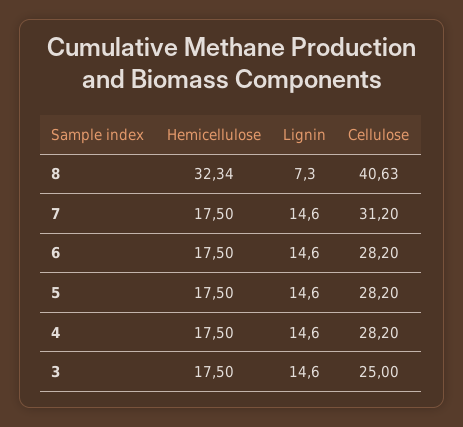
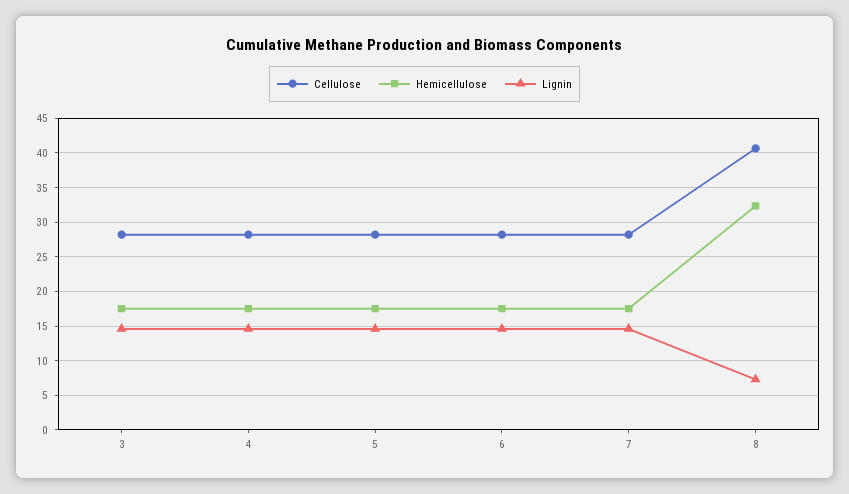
  {
    "Hemicellulose": {
      "8": 32.34,
      "7": 17.5,
      "6": 17.5,
      "5": 17.5,
      "4": 17.5,
      "3": 17.5
    },
    "Lignin": {
      "8": 7.3,
      "7": 14.6,
      "6": 14.6,
      "5": 14.6,
      "4": 14.6,
      "3": 14.6
    },
    "Cellulose": {
      "8": 40.63,
-     "7": 31.2,
+     "7": 28,
      "6": 28.2,
      "5": 28.2,
      "4": 28.2,
-     "3": 25
+     "3": 28
    }
  }

